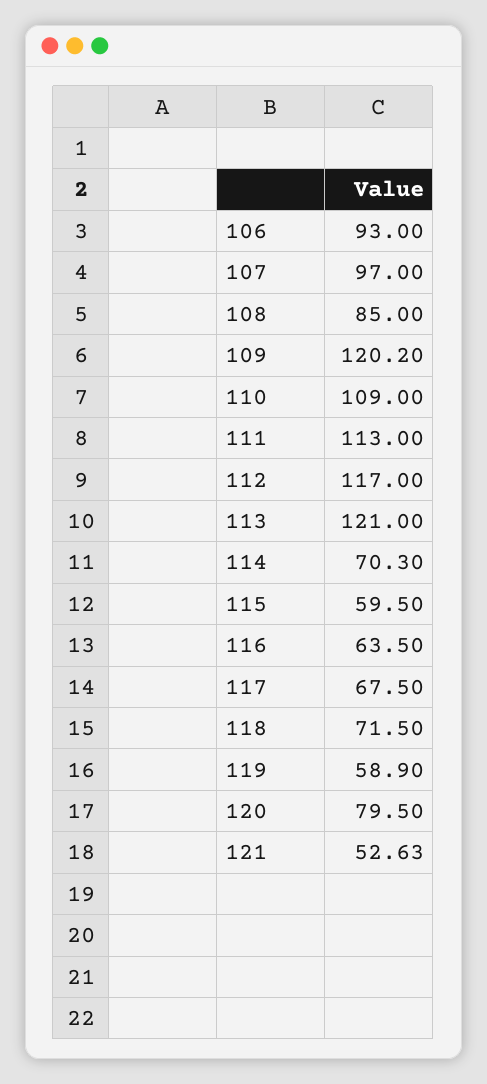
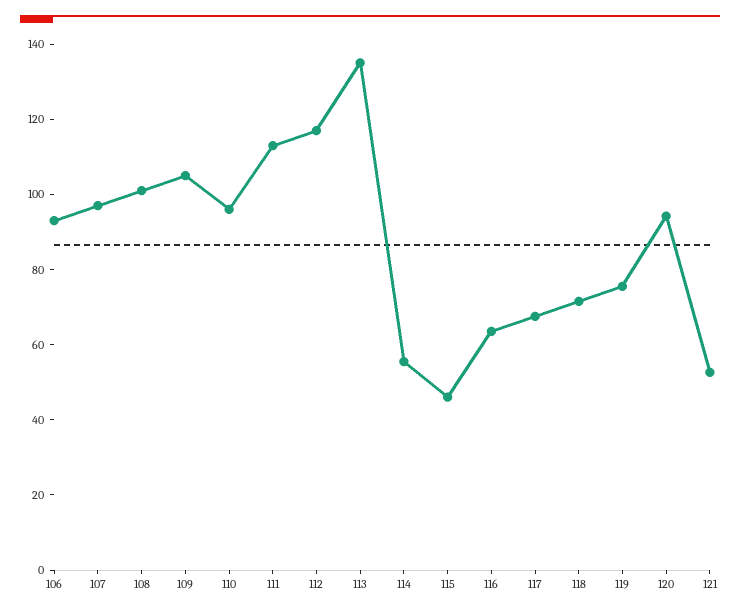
  {
    "106": 93,
    "107": 97,
-   "108": 85,
+   "108": 100,
-   "109": 120.2,
+   "109": 105,
-   "110": 109,
+   "110": 95,
    "111": 113,
    "112": 117,
-   "113": 121,
+   "113": 135,
-   "114": 70.3,
+   "114": 55,
-   "115": 59.5,
+   "115": 45,
    "116": 63.5,
    "117": 67.5,
    "118": 71.5,
-   "119": 58.9,
+   "119": 75,
-   "120": 79.5,
+   "120": 95,
    "121": 52.63
  }

